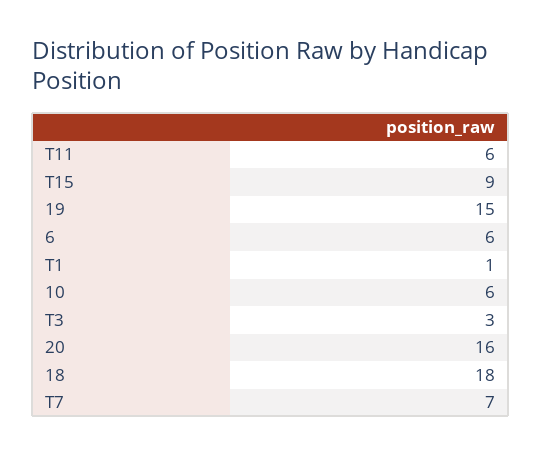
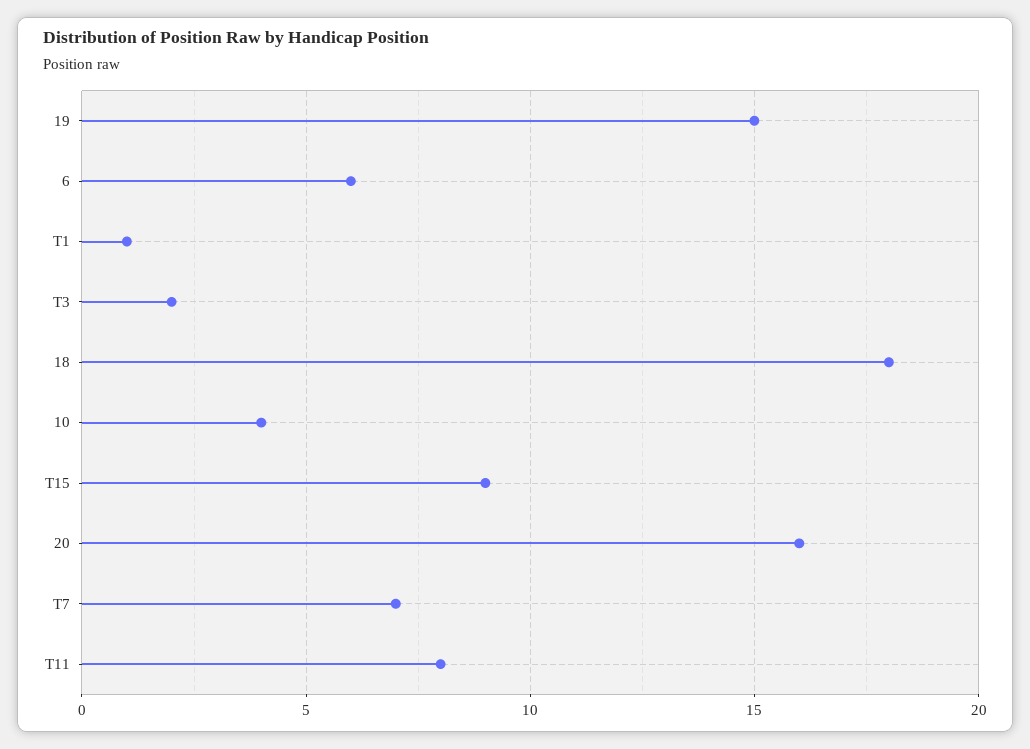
  {
-   "T11": 6,
+   "T11": 8,
    "T15": 9,
    "19": 15,
    "6": 6,
    "T1": 1,
-   "10": 6,
+   "10": 4,
-   "T3": 3,
+   "T3": 2,
    "20": 16,
    "18": 18,
    "T7": 7
  }

